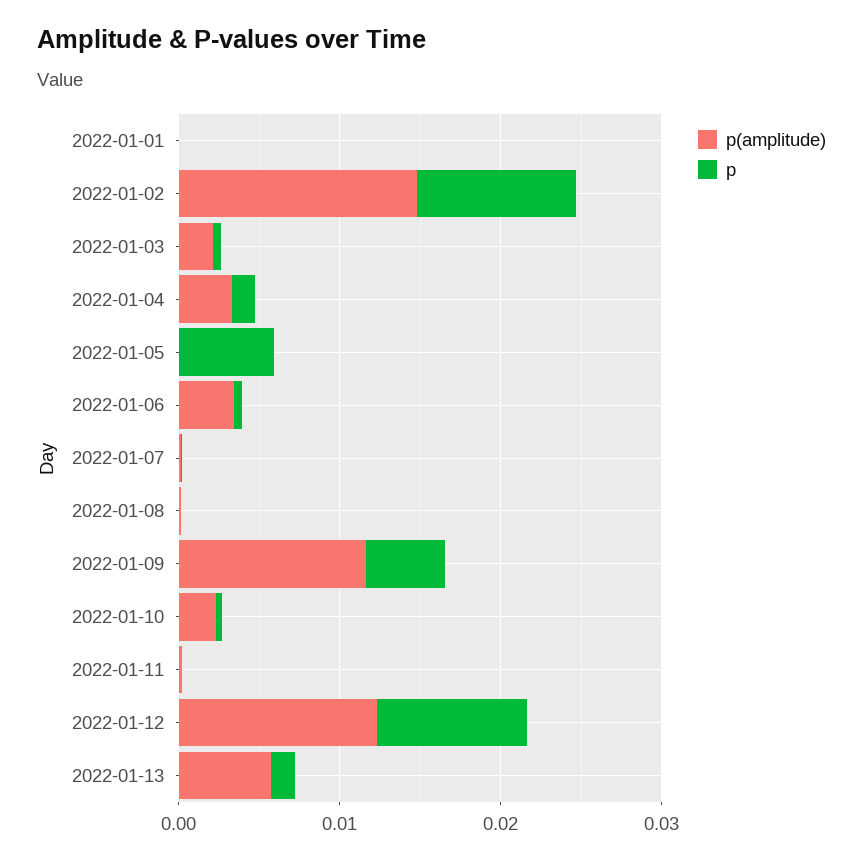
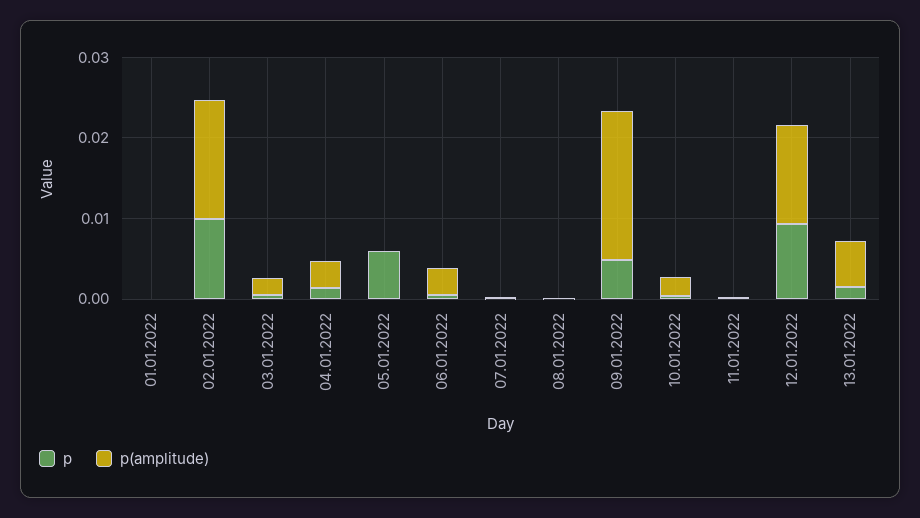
  {
    "p(amplitude)": {
      "2022-01-01": 0,
      "2022-01-02": 0.014,
      "2022-01-03": 0.002,
      "2022-01-04": 0.004,
      "2022-01-05": 0,
      "2022-01-06": 0.004,
      "2022-01-07": 0,
      "2022-01-08": 0,
-     "2022-01-09": 0.012,
+     "2022-01-09": 0.018,
      "2022-01-10": 0.002,
      "2022-01-11": 0,
      "2022-01-12": 0.012,
      "2022-01-13": 0.006
    },
    "p": {
      "2022-01-01": 0,
      "2022-01-02": 0.01,
      "2022-01-03": 0,
      "2022-01-04": 0.002,
      "2022-01-05": 0.006,
      "2022-01-06": 0,
      "2022-01-07": 0,
      "2022-01-08": 0,
      "2022-01-09": 0.004,
      "2022-01-10": 0,
      "2022-01-11": 0,
      "2022-01-12": 0.01,
      "2022-01-13": 0.002
    }
  }

